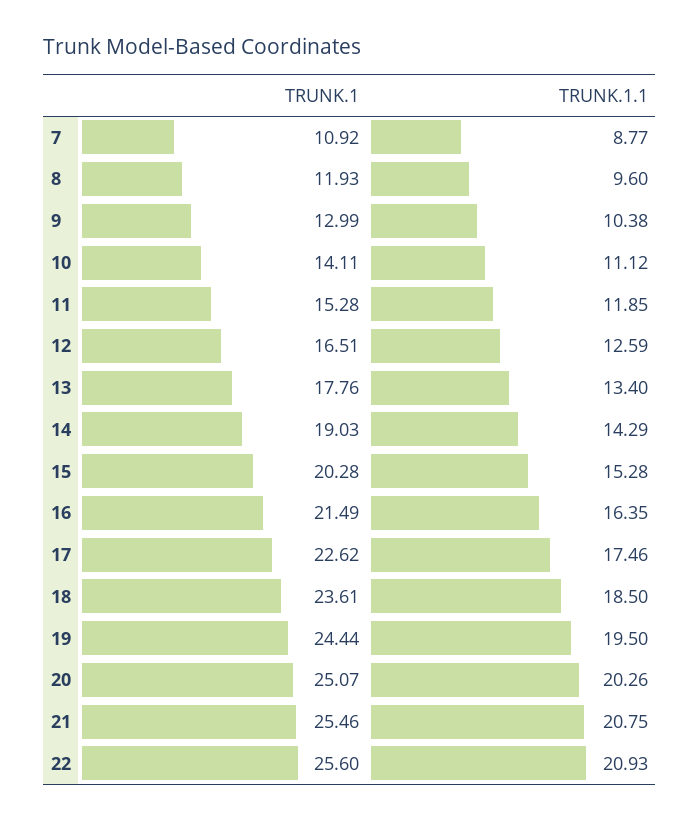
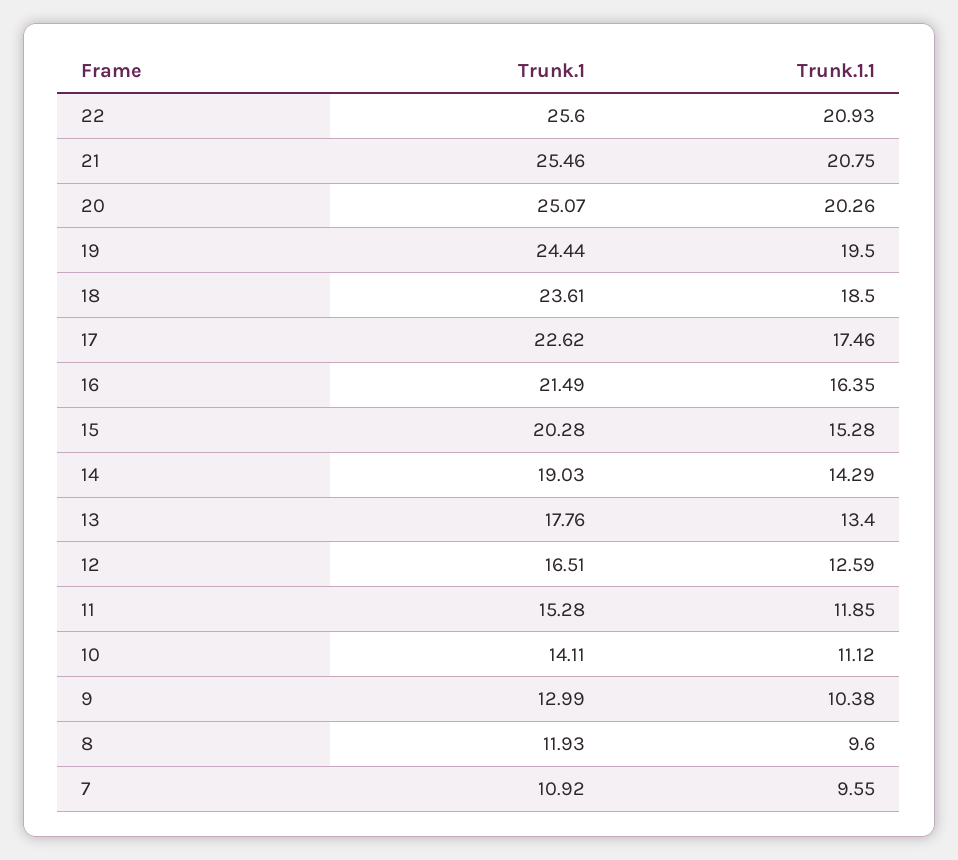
  {
    "TRUNK.1": {
      "7": 10.92,
      "8": 11.93,
      "9": 12.99,
      "10": 14.11,
      "11": 15.28,
      "12": 16.51,
      "13": 17.76,
      "14": 19.03,
      "15": 20.28,
      "16": 21.49,
      "17": 22.62,
      "18": 23.61,
      "19": 24.44,
      "20": 25.07,
      "21": 25.46,
      "22": 25.6
    },
    "TRUNK.1.1": {
-     "7": 8.77,
+     "7": 9.55,
      "8": 9.6,
      "9": 10.38,
      "10": 11.12,
      "11": 11.85,
      "12": 12.59,
      "13": 13.4,
      "14": 14.29,
      "15": 15.28,
      "16": 16.35,
      "17": 17.46,
      "18": 18.5,
      "19": 19.5,
      "20": 20.26,
      "21": 20.75,
      "22": 20.93
    }
  }

